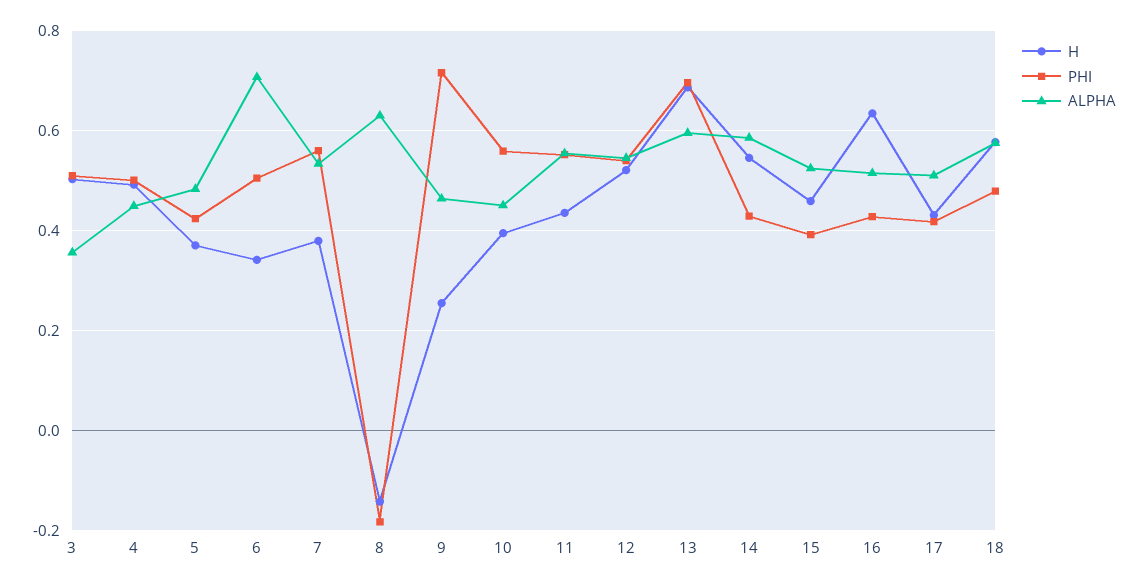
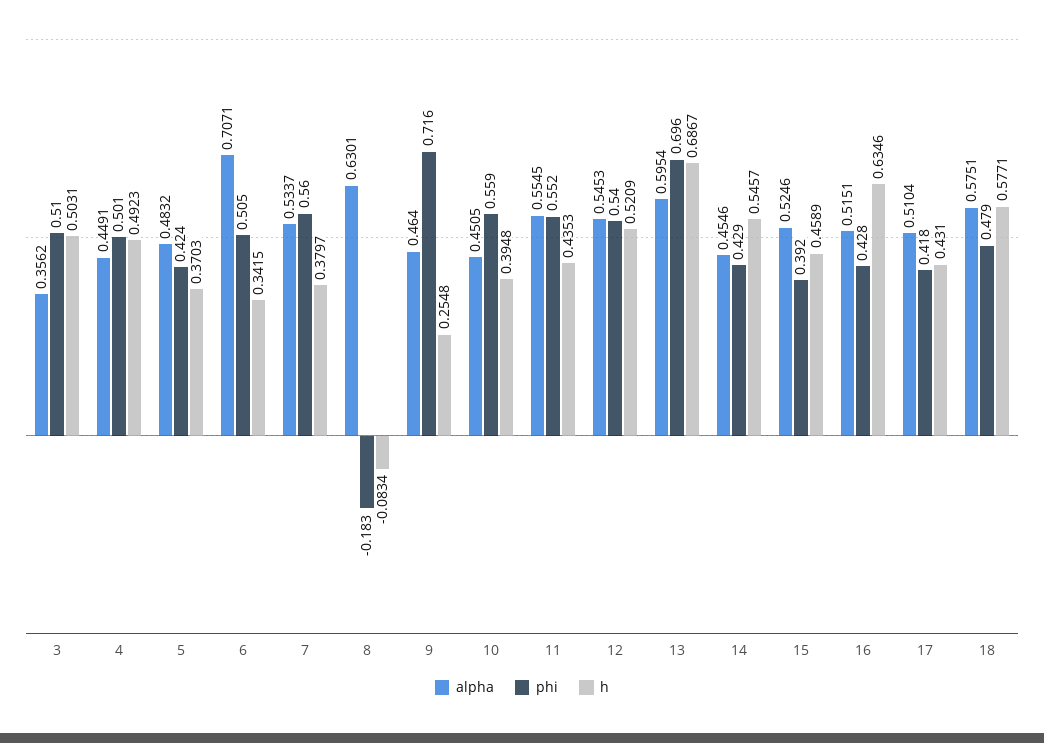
  {
    "H": {
      "3": 0.5031,
      "4": 0.4923,
      "5": 0.3703,
      "6": 0.3415,
      "7": 0.3797,
-     "8": -0.14,
+     "8": -0.0834,
      "9": 0.2548,
      "10": 0.3948,
      "11": 0.4353,
      "12": 0.5209,
      "13": 0.6867,
      "14": 0.5457,
      "15": 0.4589,
      "16": 0.6346,
      "17": 0.431,
      "18": 0.5771
    },
    "PHI": {
      "3": 0.51,
      "4": 0.501,
      "5": 0.424,
      "6": 0.505,
      "7": 0.56,
      "8": -0.183,
      "9": 0.716,
      "10": 0.559,
      "11": 0.552,
      "12": 0.54,
      "13": 0.696,
      "14": 0.429,
      "15": 0.392,
      "16": 0.428,
      "17": 0.418,
      "18": 0.479
    },
    "ALPHA": {
      "3": 0.3562,
      "4": 0.4491,
      "5": 0.4832,
      "6": 0.7071,
      "7": 0.5337,
      "8": 0.6301,
      "9": 0.464,
      "10": 0.4505,
      "11": 0.5545,
      "12": 0.5453,
      "13": 0.5954,
-     "14": 0.58,
+     "14": 0.4546,
      "15": 0.5246,
      "16": 0.5151,
      "17": 0.5104,
      "18": 0.5751
    }
  }

